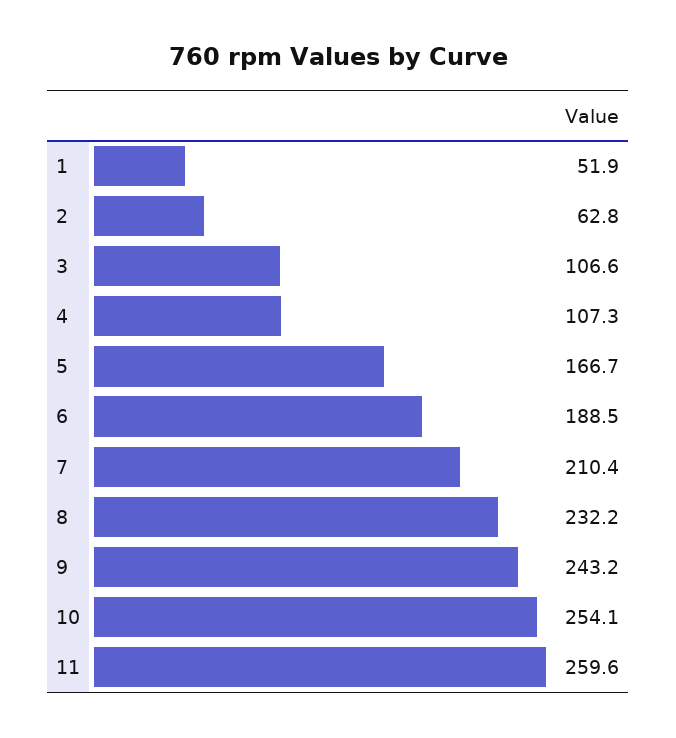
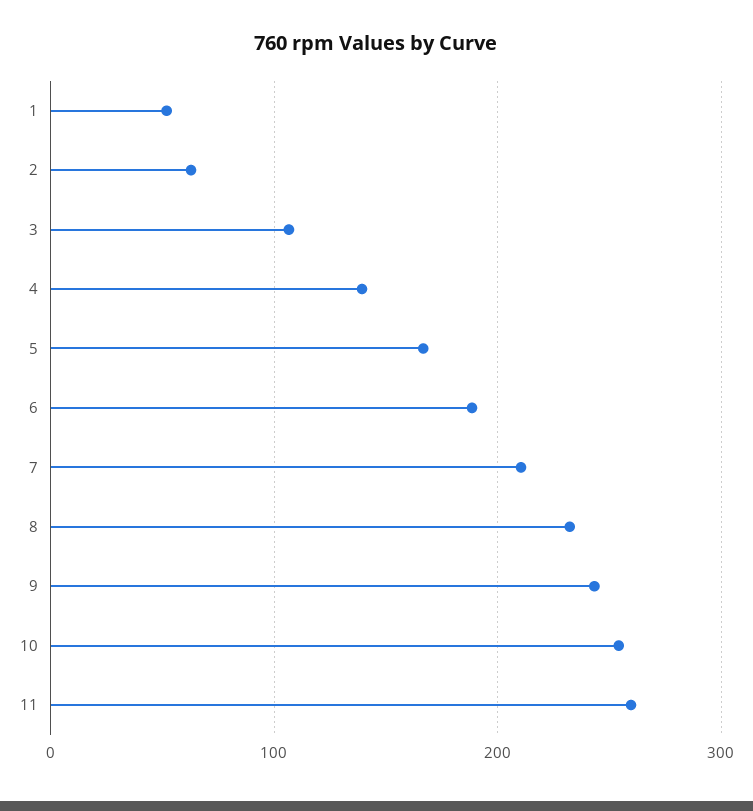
  {
    "1": 51.9,
    "2": 62.8,
    "3": 106.6,
-   "4": 107.3,
+   "4": 140,
    "5": 166.7,
    "6": 188.5,
    "7": 210.4,
    "8": 232.2,
    "9": 243.2,
    "10": 254.1,
    "11": 259.6
  }

